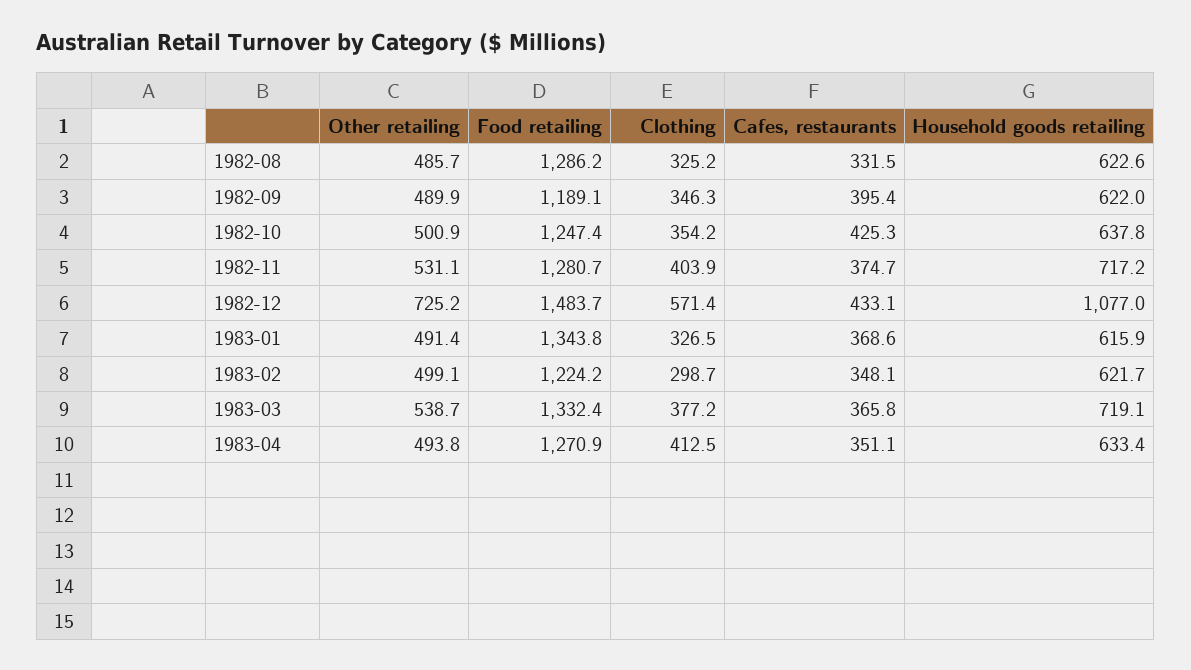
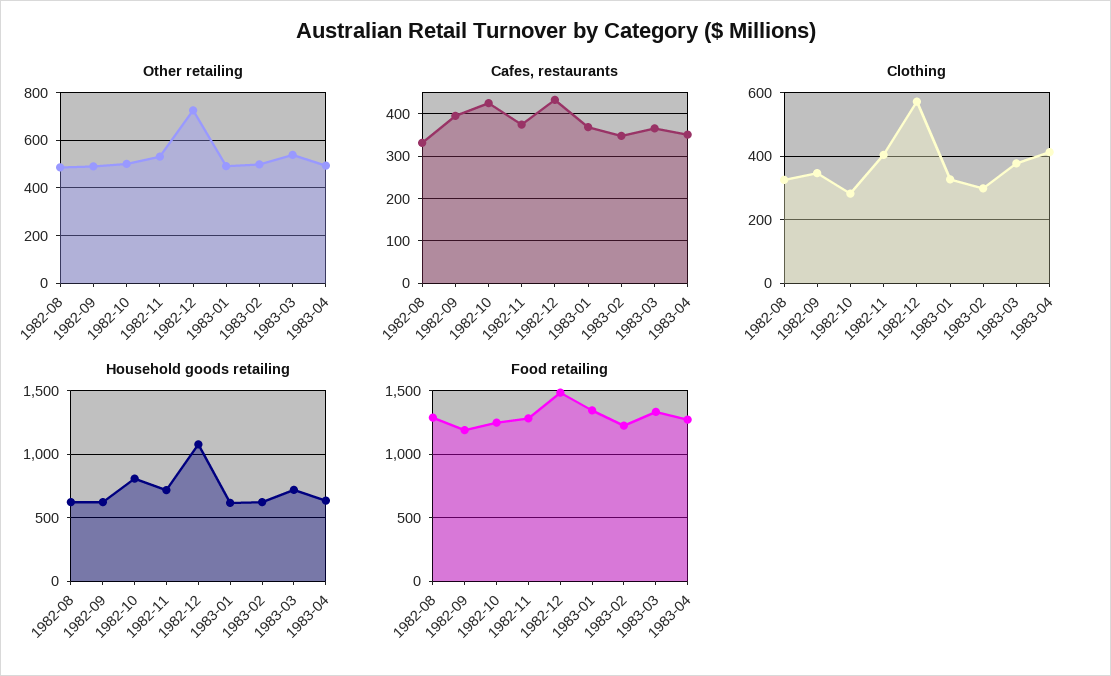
  {
    "Other retailing": {
      "1982-08": 485.7,
      "1982-09": 489.9,
      "1982-10": 500.9,
      "1982-11": 531.1,
      "1982-12": 725.2,
      "1983-01": 491.4,
      "1983-02": 499.1,
      "1983-03": 538.7,
      "1983-04": 493.8
    },
    "Food retailing": {
      "1982-08": 1286.2,
      "1982-09": 1189.1,
      "1982-10": 1247.4,
      "1982-11": 1280.7,
      "1982-12": 1483.7,
      "1983-01": 1343.8,
      "1983-02": 1224.2,
      "1983-03": 1332.4,
      "1983-04": 1270.9
    },
    "Clothing": {
      "1982-08": 325.2,
      "1982-09": 346.3,
-     "1982-10": 354.2,
+     "1982-10": 280,
      "1982-11": 403.9,
      "1982-12": 571.4,
      "1983-01": 326.5,
      "1983-02": 298.7,
      "1983-03": 377.2,
      "1983-04": 412.5
    },
    "Cafes, restaurants": {
      "1982-08": 331.5,
      "1982-09": 395.4,
      "1982-10": 425.3,
      "1982-11": 374.7,
      "1982-12": 433.1,
      "1983-01": 368.6,
      "1983-02": 348.1,
      "1983-03": 365.8,
      "1983-04": 351.1
    },
    "Household goods retailing": {
      "1982-08": 622.6,
      "1982-09": 622,
-     "1982-10": 637.8,
+     "1982-10": 800,
      "1982-11": 717.2,
      "1982-12": 1077,
      "1983-01": 615.9,
      "1983-02": 621.7,
      "1983-03": 719.1,
      "1983-04": 633.4
    }
  }

